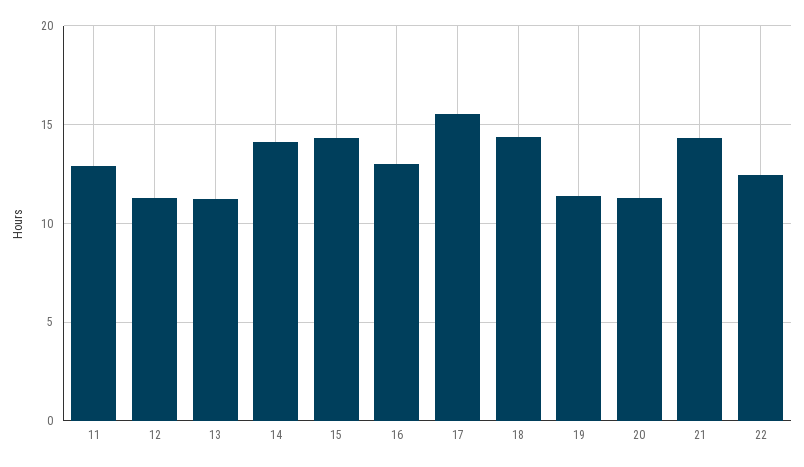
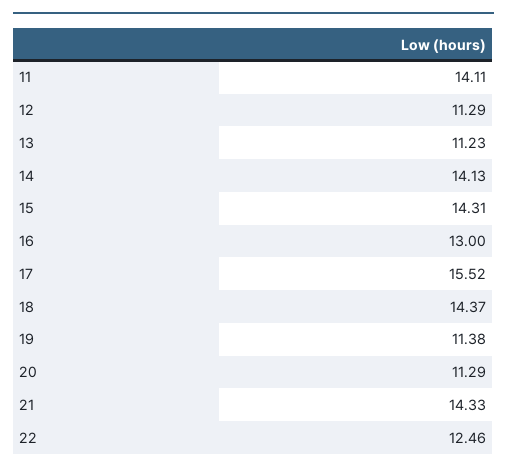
  {
-   "11": 13,
+   "11": 14.11,
    "12": 11.29,
    "13": 11.23,
    "14": 14.13,
    "15": 14.31,
    "16": 13,
    "17": 15.52,
    "18": 14.37,
    "19": 11.38,
    "20": 11.29,
    "21": 14.33,
    "22": 12.46
  }

